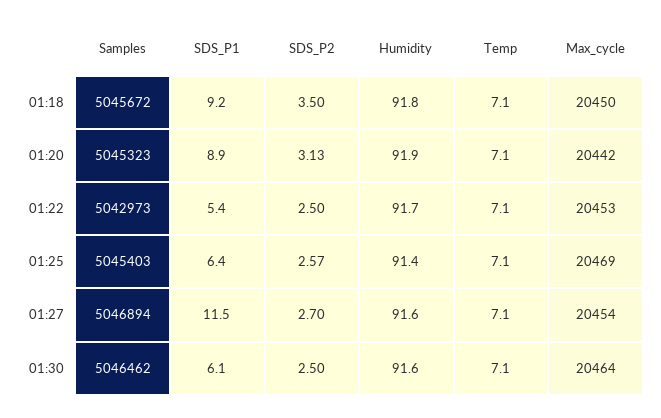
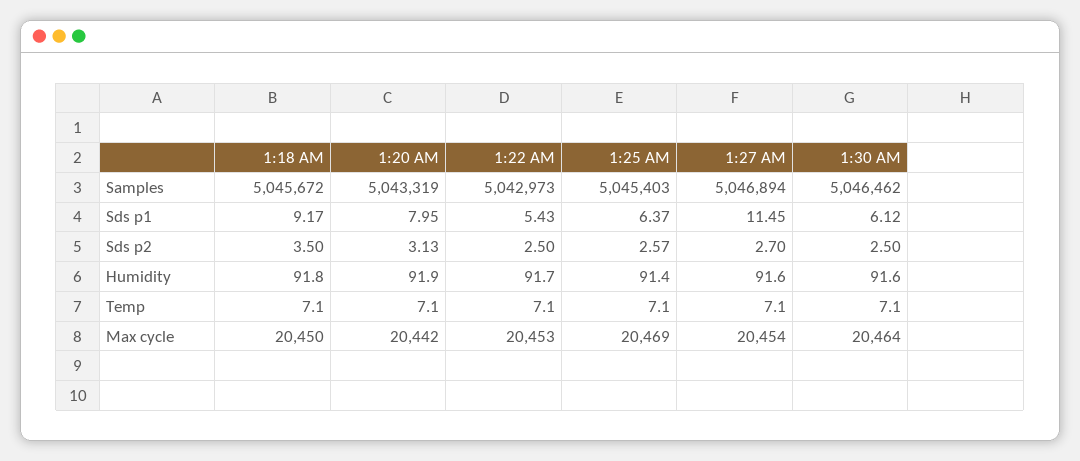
  {
    "Samples": {
      "01:18": 5045672,
-     "01:20": 5045323,
+     "01:20": 5043319,
      "01:22": 5042973,
      "01:25": 5045403,
      "01:27": 5046894,
      "01:30": 5046462
    },
    "SDS_P1": {
      "01:18": 9.17,
-     "01:20": 8.9,
+     "01:20": 7.95,
      "01:22": 5.43,
      "01:25": 6.37,
      "01:27": 11.45,
      "01:30": 6.12
    },
    "SDS_P2": {
      "01:18": 3.5,
      "01:20": 3.13,
      "01:22": 2.5,
      "01:25": 2.57,
      "01:27": 2.7,
      "01:30": 2.5
    },
    "Humidity": {
      "01:18": 91.8,
      "01:20": 91.9,
      "01:22": 91.7,
      "01:25": 91.4,
      "01:27": 91.6,
      "01:30": 91.6
    },
    "Temp": {
      "01:18": 7.1,
      "01:20": 7.1,
      "01:22": 7.1,
      "01:25": 7.1,
      "01:27": 7.1,
      "01:30": 7.1
    },
    "Max_cycle": {
      "01:18": 20450,
      "01:20": 20442,
      "01:22": 20453,
      "01:25": 20469,
      "01:27": 20454,
      "01:30": 20464
    }
  }

